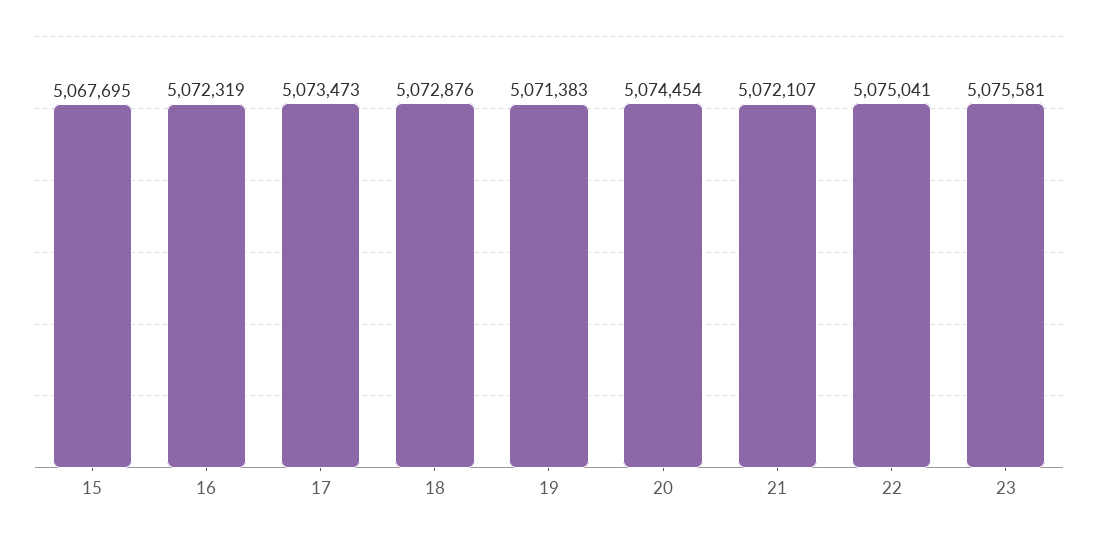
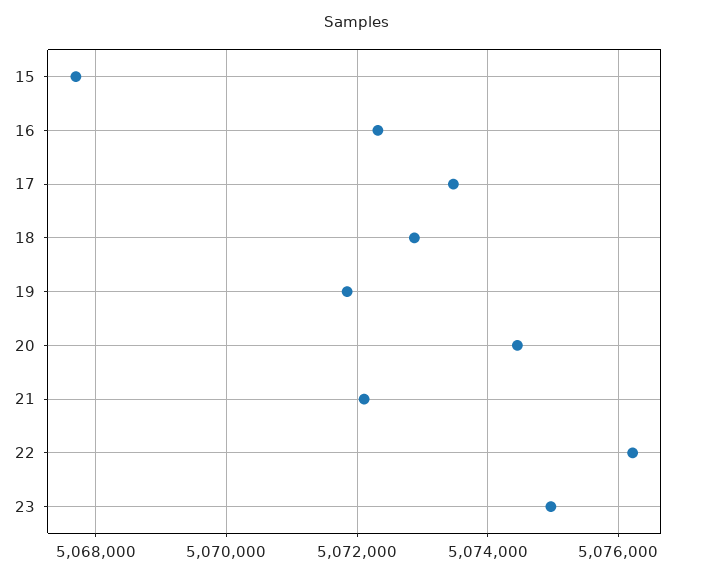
  {
    "15": 5067695,
    "16": 5072319,
    "17": 5073473,
    "18": 5072876,
-   "19": 5071383,
+   "19": 5071800,
    "20": 5074454,
    "21": 5072107,
-   "22": 5075041,
+   "22": 5076200,
-   "23": 5075581
+   "23": 5075000
  }

